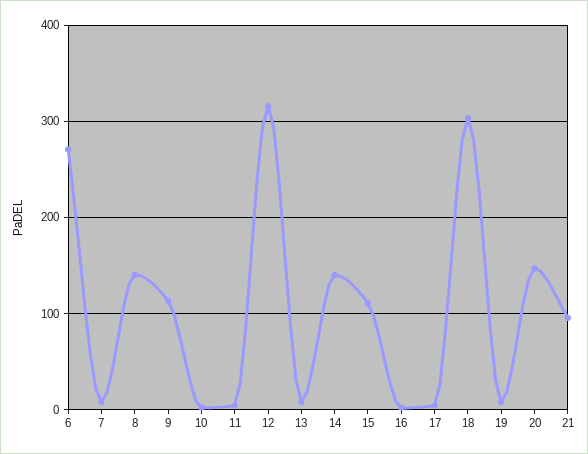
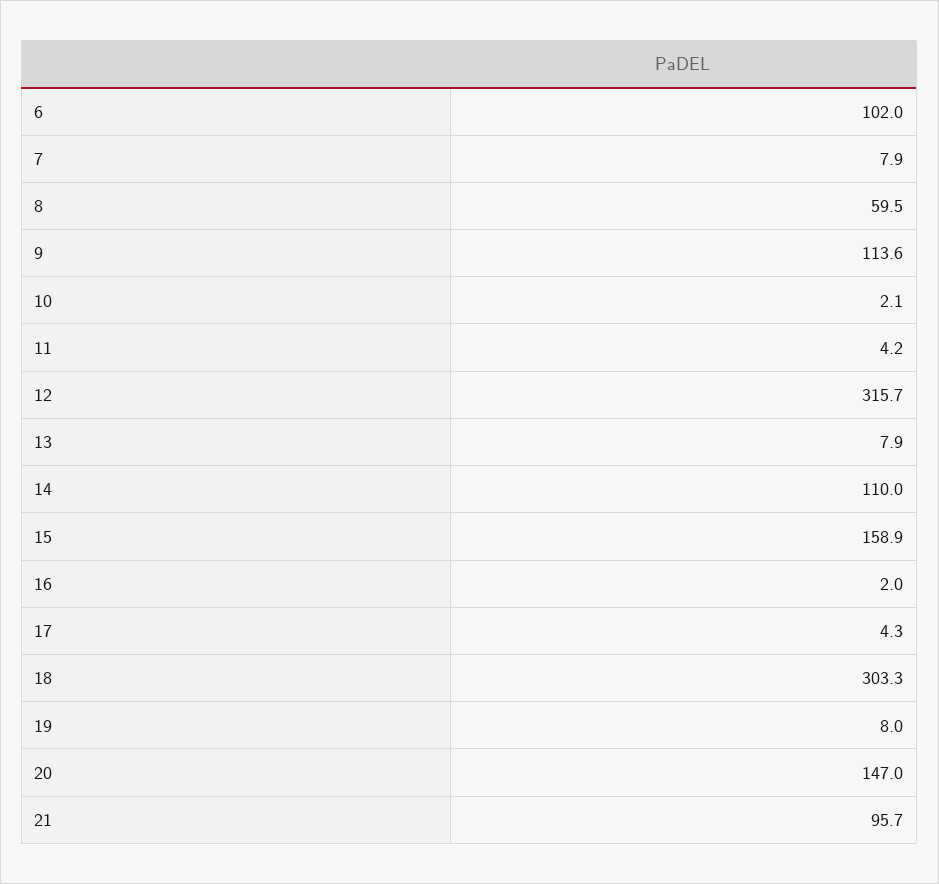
  {
-   "6": 270,
+   "6": 102,
    "7": 7.9,
-   "8": 140,
+   "8": 59.5,
    "9": 113.6,
    "10": 2.1,
    "11": 4.2,
    "12": 315.7,
    "13": 7.9,
-   "14": 140,
+   "14": 110,
-   "15": 110,
+   "15": 158.9,
    "16": 2,
    "17": 4.3,
    "18": 303.3,
    "19": 8,
    "20": 147,
    "21": 95.7
  }

